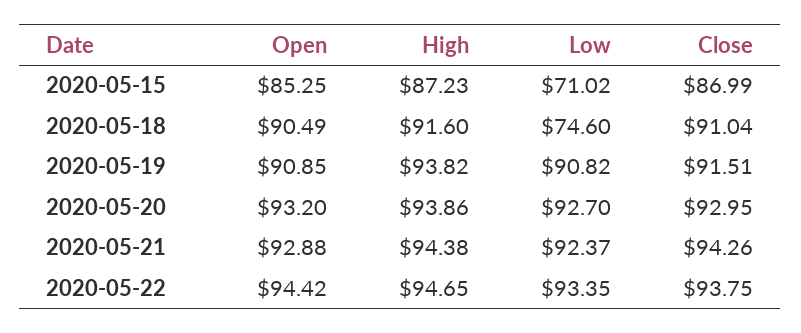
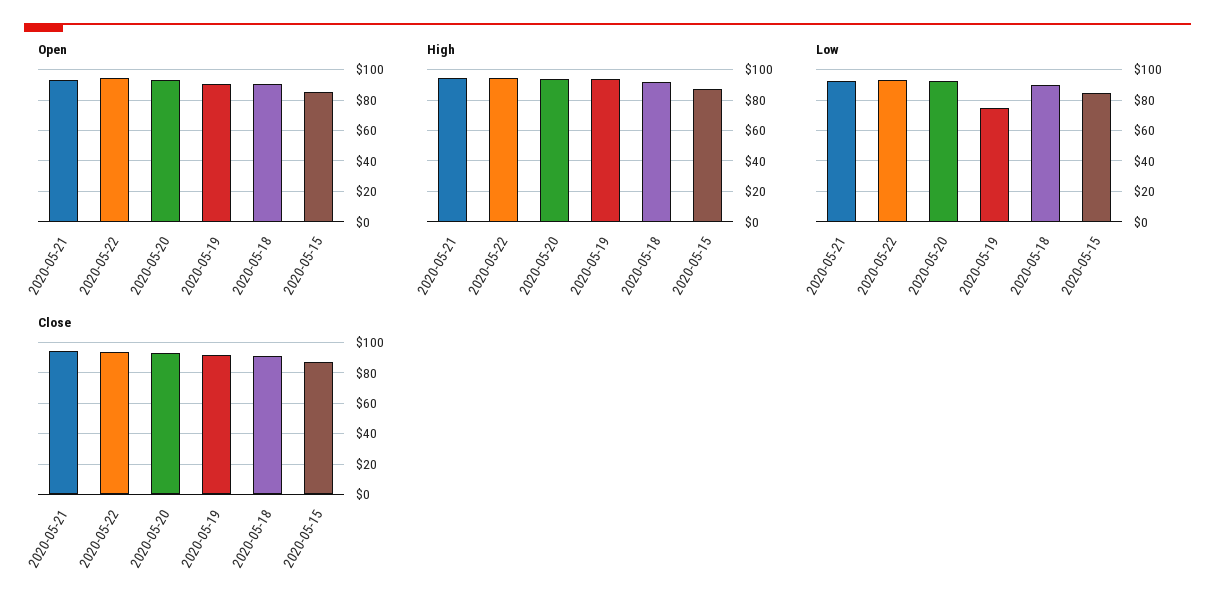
  {
    "Open": {
      "2020-05-15": 85.25,
      "2020-05-18": 90.49,
      "2020-05-19": 90.85,
      "2020-05-20": 93.2,
      "2020-05-21": 92.88,
      "2020-05-22": 94.42
    },
    "High": {
      "2020-05-15": 87.23,
      "2020-05-18": 91.6,
      "2020-05-19": 93.82,
      "2020-05-20": 93.86,
      "2020-05-21": 94.38,
      "2020-05-22": 94.65
    },
    "Low": {
-     "2020-05-15": 71.02,
+     "2020-05-15": 85,
-     "2020-05-18": 74.6,
+     "2020-05-18": 90,
-     "2020-05-19": 90.82,
+     "2020-05-19": 75,
      "2020-05-20": 92.7,
      "2020-05-21": 92.37,
      "2020-05-22": 93.35
    },
    "Close": {
      "2020-05-15": 86.99,
      "2020-05-18": 91.04,
      "2020-05-19": 91.51,
      "2020-05-20": 92.95,
      "2020-05-21": 94.26,
      "2020-05-22": 93.75
    }
  }

